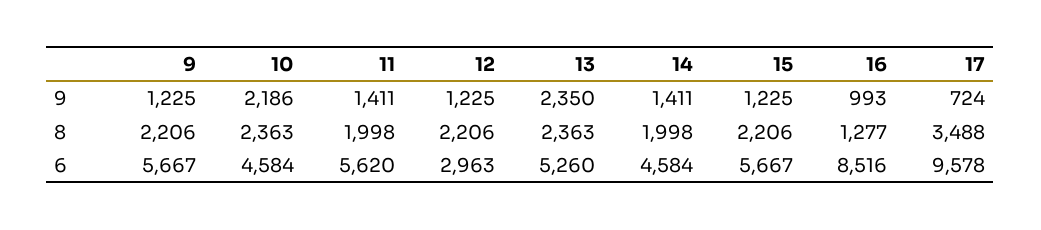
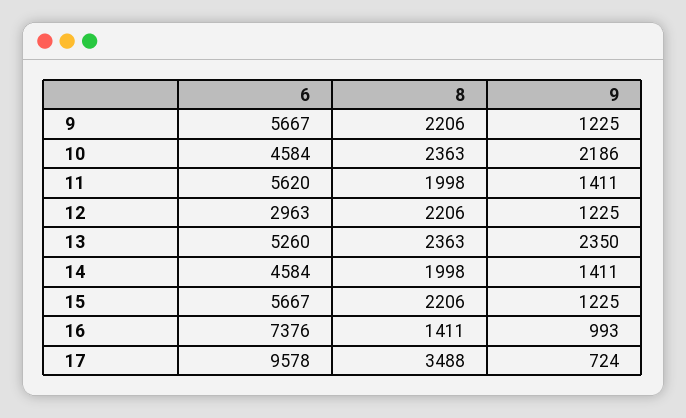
  {
    "9": {
      "9": 1225,
      "8": 2206,
      "6": 5667
    },
    "10": {
      "9": 2186,
      "8": 2363,
      "6": 4584
    },
    "11": {
      "9": 1411,
      "8": 1998,
      "6": 5620
    },
    "12": {
      "9": 1225,
      "8": 2206,
      "6": 2963
    },
    "13": {
      "9": 2350,
      "8": 2363,
      "6": 5260
    },
    "14": {
      "9": 1411,
      "8": 1998,
      "6": 4584
    },
    "15": {
      "9": 1225,
      "8": 2206,
      "6": 5667
    },
    "16": {
      "9": 993,
-     "8": 1277,
+     "8": 1411,
-     "6": 8516
+     "6": 7376
    },
    "17": {
      "9": 724,
      "8": 3488,
      "6": 9578
    }
  }

